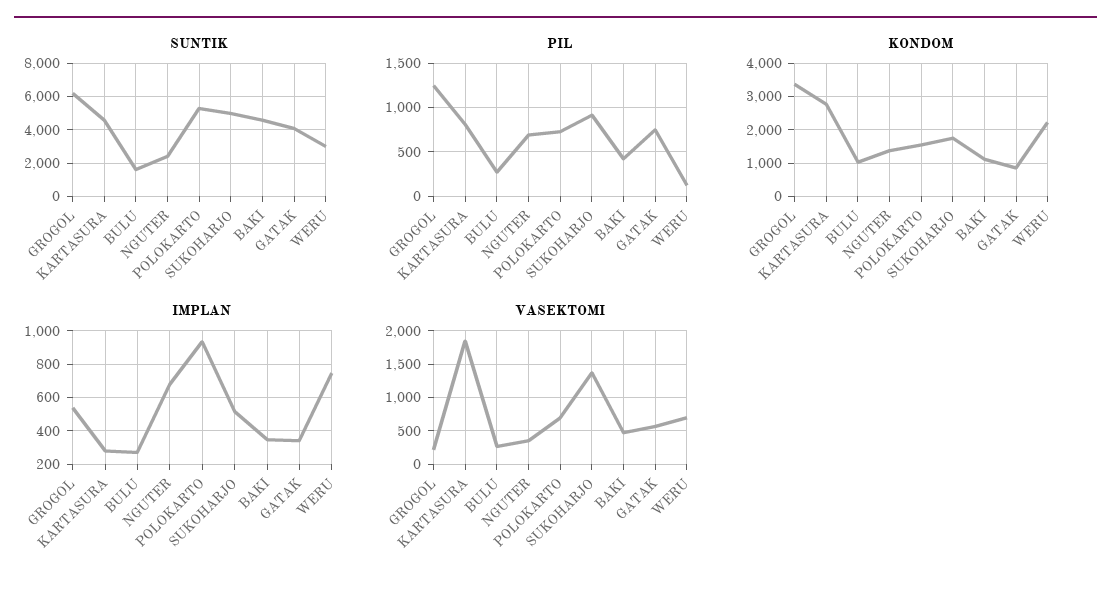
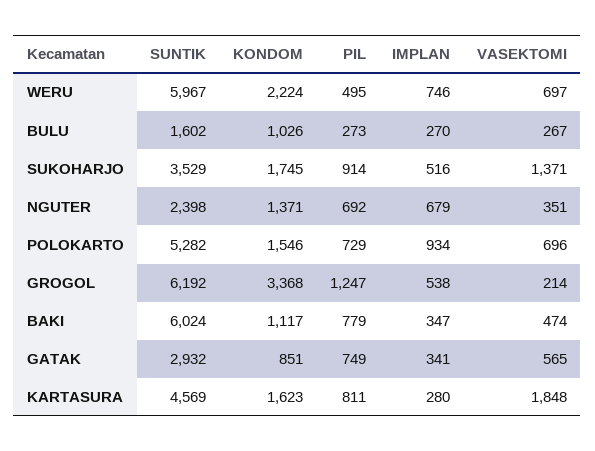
  {
    "SUNTIK": {
      "GROGOL": 6192,
      "KARTASURA": 4569,
      "BULU": 1602,
      "NGUTER": 2398,
      "POLOKARTO": 5282,
-     "SUKOHARJO": 5000,
+     "SUKOHARJO": 3529,
-     "BAKI": 4500,
+     "BAKI": 6024,
-     "GATAK": 4000,
+     "GATAK": 2932,
-     "WERU": 3000
+     "WERU": 5967
    },
    "PIL": {
      "GROGOL": 1247,
      "KARTASURA": 811,
      "BULU": 273,
      "NGUTER": 692,
      "POLOKARTO": 729,
      "SUKOHARJO": 914,
-     "BAKI": 400,
+     "BAKI": 779,
      "GATAK": 749,
-     "WERU": 100
+     "WERU": 495
    },
    "KONDOM": {
      "GROGOL": 3368,
-     "KARTASURA": 2800,
+     "KARTASURA": 1623,
      "BULU": 1026,
      "NGUTER": 1371,
      "POLOKARTO": 1546,
      "SUKOHARJO": 1745,
      "BAKI": 1117,
      "GATAK": 851,
      "WERU": 2224
    },
    "IMPLAN": {
      "GROGOL": 538,
      "KARTASURA": 280,
      "BULU": 270,
      "NGUTER": 679,
      "POLOKARTO": 934,
      "SUKOHARJO": 516,
      "BAKI": 347,
      "GATAK": 341,
      "WERU": 746
    },
    "VASEKTOMI": {
      "GROGOL": 214,
      "KARTASURA": 1848,
      "BULU": 267,
      "NGUTER": 351,
      "POLOKARTO": 696,
      "SUKOHARJO": 1371,
      "BAKI": 474,
      "GATAK": 565,
      "WERU": 697
    }
  }

